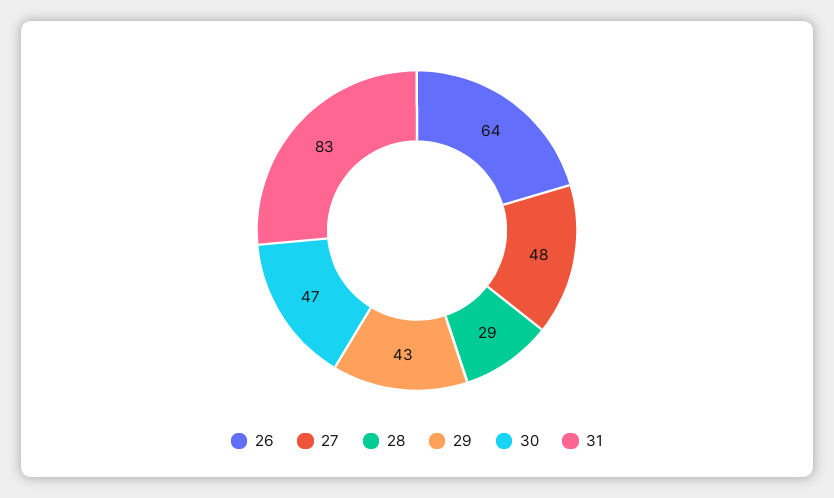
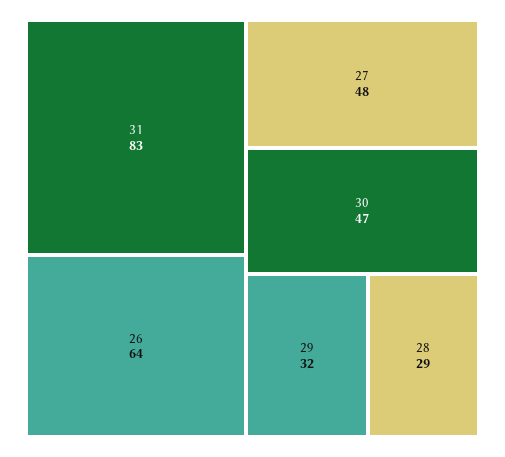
  {
    "26": 64,
    "27": 48,
    "28": 29,
-   "29": 43,
+   "29": 32,
    "30": 47,
    "31": 83
  }

